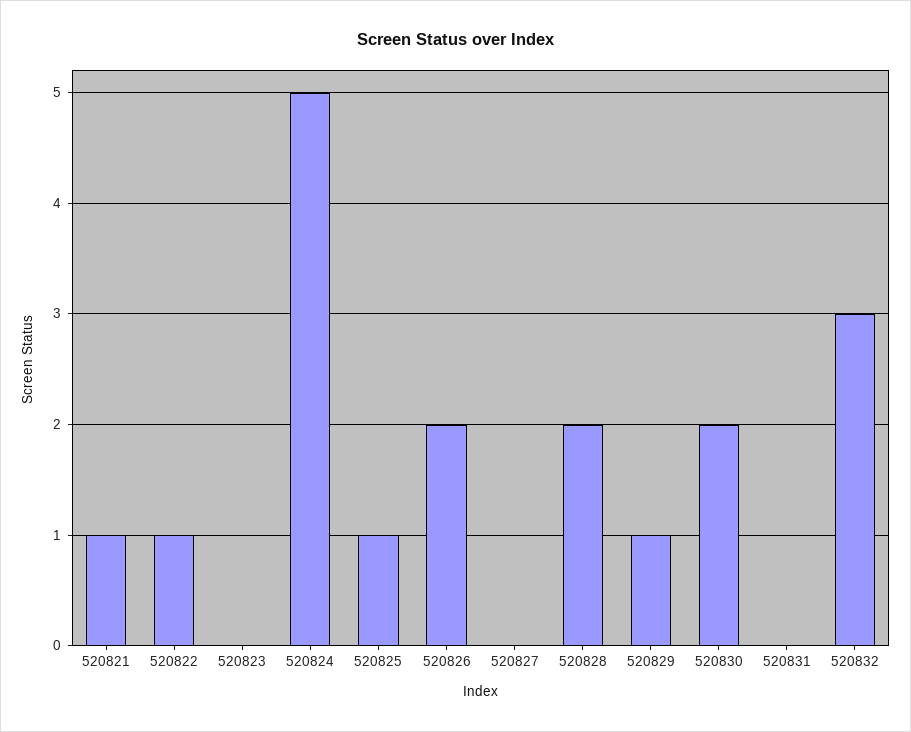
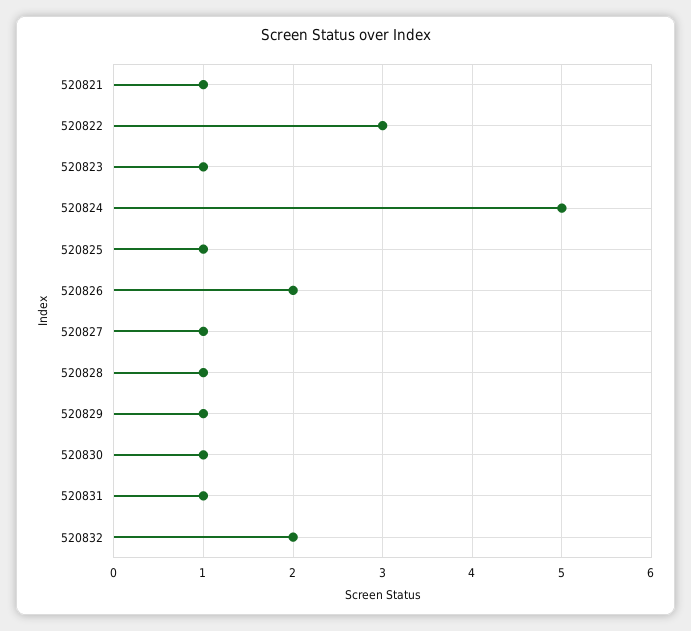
  {
    "520821": 1,
-   "520822": 1,
+   "520822": 3,
-   "520823": 0,
+   "520823": 1,
    "520824": 5,
    "520825": 1,
    "520826": 2,
-   "520827": 0,
+   "520827": 1,
-   "520828": 2,
+   "520828": 1,
    "520829": 1,
-   "520830": 2,
+   "520830": 1,
-   "520831": 0,
+   "520831": 1,
-   "520832": 3
+   "520832": 2
  }

